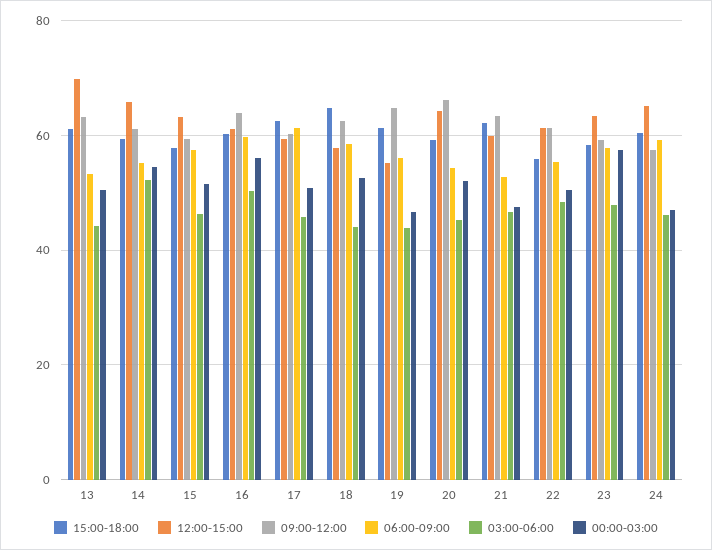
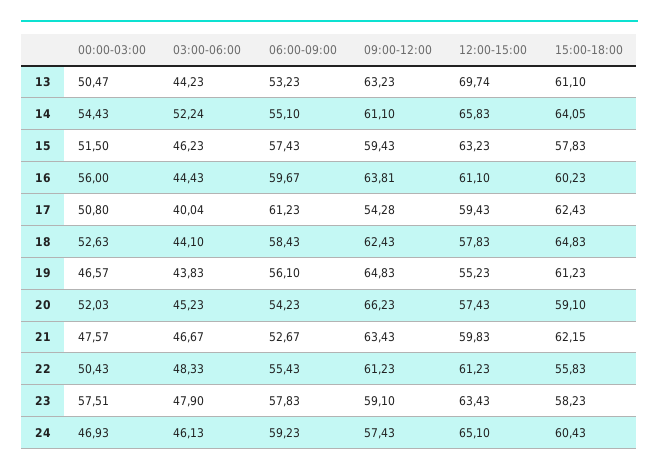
  {
    "15:00-18:00": {
      "13": 61.1,
-     "14": 60,
+     "14": 64.05,
      "15": 57.83,
      "16": 60.23,
      "17": 62.43,
      "18": 64.83,
      "19": 61.23,
      "20": 59.1,
      "21": 62.15,
      "22": 55.83,
      "23": 58.23,
      "24": 60.43
    },
    "12:00-15:00": {
      "13": 69.74,
      "14": 65.83,
      "15": 63.23,
      "16": 61.1,
      "17": 59.43,
      "18": 57.83,
      "19": 55.23,
-     "20": 64,
+     "20": 57.43,
      "21": 59.83,
      "22": 61.23,
      "23": 63.43,
      "24": 65.1
    },
    "09:00-12:00": {
      "13": 63.23,
      "14": 61.1,
      "15": 59.43,
      "16": 63.81,
-     "17": 60,
+     "17": 54.28,
      "18": 62.43,
      "19": 64.83,
      "20": 66.23,
      "21": 63.43,
      "22": 61.23,
      "23": 59.1,
      "24": 57.43
    },
    "06:00-09:00": {
      "13": 53.23,
      "14": 55.1,
      "15": 57.43,
      "16": 59.67,
      "17": 61.23,
      "18": 58.43,
      "19": 56.1,
      "20": 54.23,
      "21": 52.67,
      "22": 55.43,
      "23": 57.83,
      "24": 59.23
    },
    "03:00-06:00": {
      "13": 44.23,
      "14": 52.24,
      "15": 46.23,
-     "16": 50,
+     "16": 44.43,
-     "17": 46,
+     "17": 40.04,
      "18": 44.1,
      "19": 43.83,
      "20": 45.23,
      "21": 46.67,
      "22": 48.33,
      "23": 47.9,
      "24": 46.13
    },
    "00:00-03:00": {
      "13": 50.47,
      "14": 54.43,
      "15": 51.5,
      "16": 56,
      "17": 50.8,
      "18": 52.63,
      "19": 46.57,
      "20": 52.03,
      "21": 47.57,
      "22": 50.43,
      "23": 57.51,
      "24": 46.93
    }
  }

